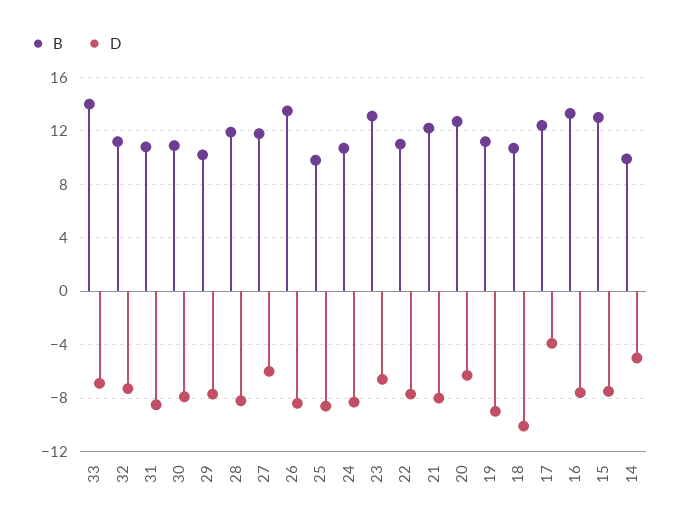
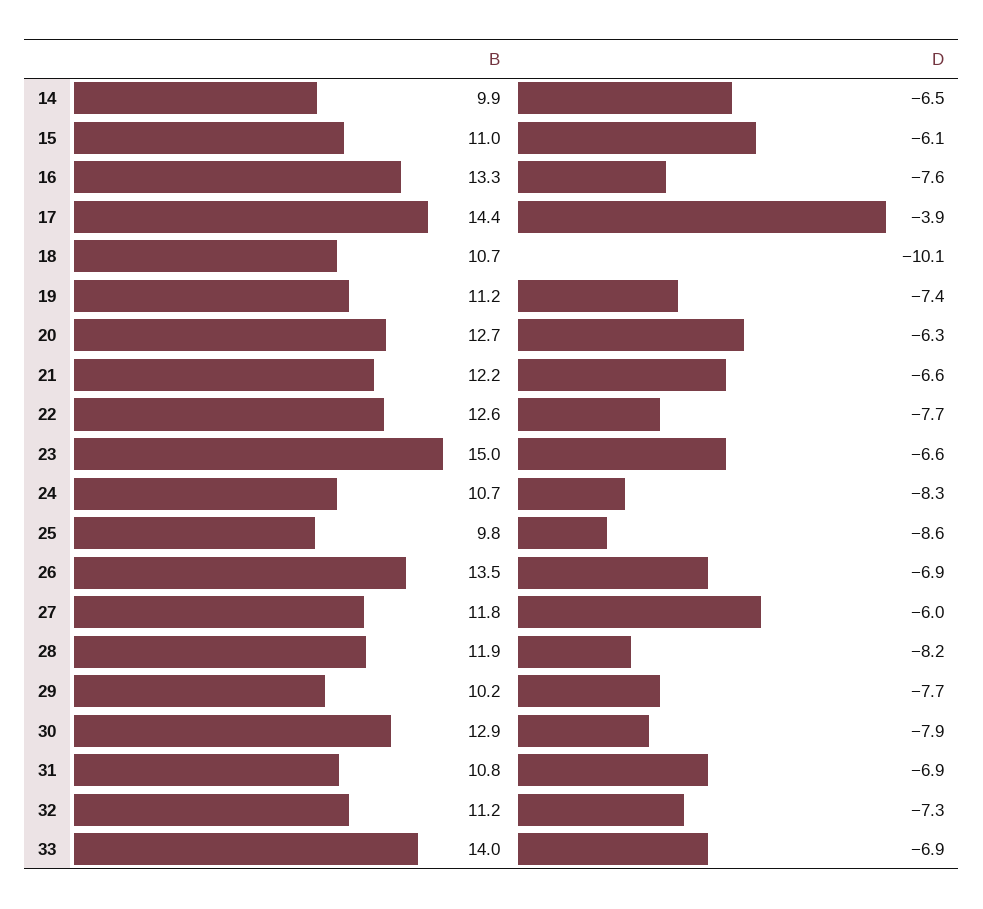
  {
    "B": {
      "33": 14,
      "32": 11.2,
      "31": 10.8,
-     "30": 11,
+     "30": 12.9,
      "29": 10.2,
      "28": 11.9,
      "27": 11.8,
      "26": 13.5,
      "25": 9.8,
      "24": 10.7,
-     "23": 13,
+     "23": 15,
-     "22": 11,
+     "22": 12.6,
      "21": 12.2,
      "20": 12.7,
      "19": 11.2,
      "18": 10.7,
-     "17": 12.5,
+     "17": 14.4,
      "16": 13.3,
-     "15": 13,
+     "15": 11,
      "14": 9.9
    },
    "D": {
      "33": -6.9,
      "32": -7.3,
-     "31": -8.5,
+     "31": -6.9,
      "30": -7.9,
      "29": -7.7,
      "28": -8.2,
      "27": -6,
-     "26": -8.5,
+     "26": -6.9,
      "25": -8.6,
      "24": -8.3,
      "23": -6.6,
      "22": -7.7,
-     "21": -8,
+     "21": -6.6,
      "20": -6.3,
-     "19": -9,
+     "19": -7.4,
      "18": -10.1,
      "17": -3.9,
      "16": -7.6,
-     "15": -7.5,
+     "15": -6.1,
-     "14": -5
+     "14": -6.5
    }
  }

